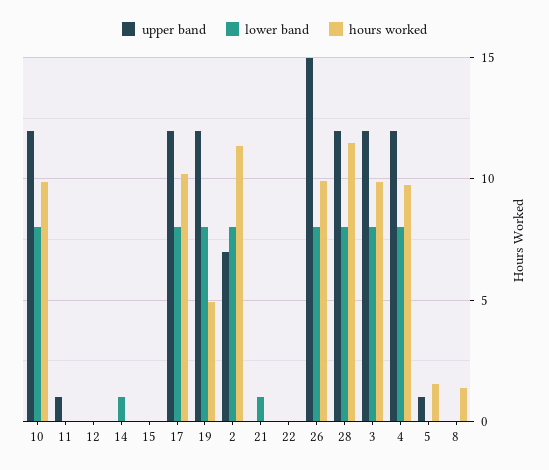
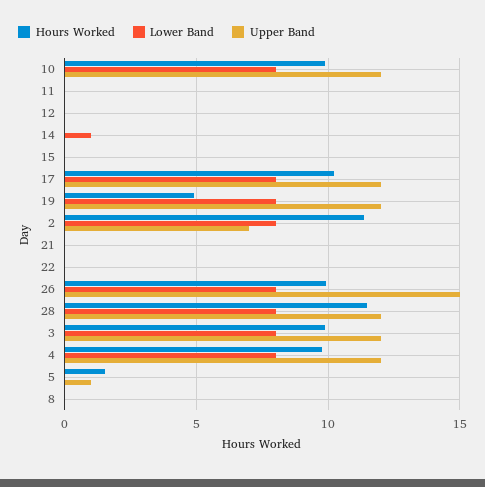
  {
    "upper band": {
      "10": 12,
-     "11": 1,
+     "11": 0,
      "12": 0,
      "14": 0,
      "15": 0,
      "17": 12,
      "19": 12,
      "2": 7,
      "21": 0,
      "22": 0,
      "26": 15,
      "28": 12,
      "3": 12,
      "4": 12,
      "5": 1,
      "8": 0
    },
    "lower band": {
      "10": 8,
      "11": 0,
      "12": 0,
      "14": 1,
      "15": 0,
      "17": 8,
      "19": 8,
      "2": 8,
-     "21": 1,
+     "21": 0,
      "22": 0,
      "26": 8,
      "28": 8,
      "3": 8,
      "4": 8,
      "5": 0,
      "8": 0
    },
    "hours worked": {
      "10": 10,
      "11": 0,
      "12": 0,
      "14": 0,
      "15": 0,
      "17": 10,
      "19": 5,
      "2": 11.5,
      "21": 0,
      "22": 0,
      "26": 10,
      "28": 11.5,
      "3": 10,
      "4": 10,
      "5": 1.5,
-     "8": 1.5
+     "8": 0
    }
  }

